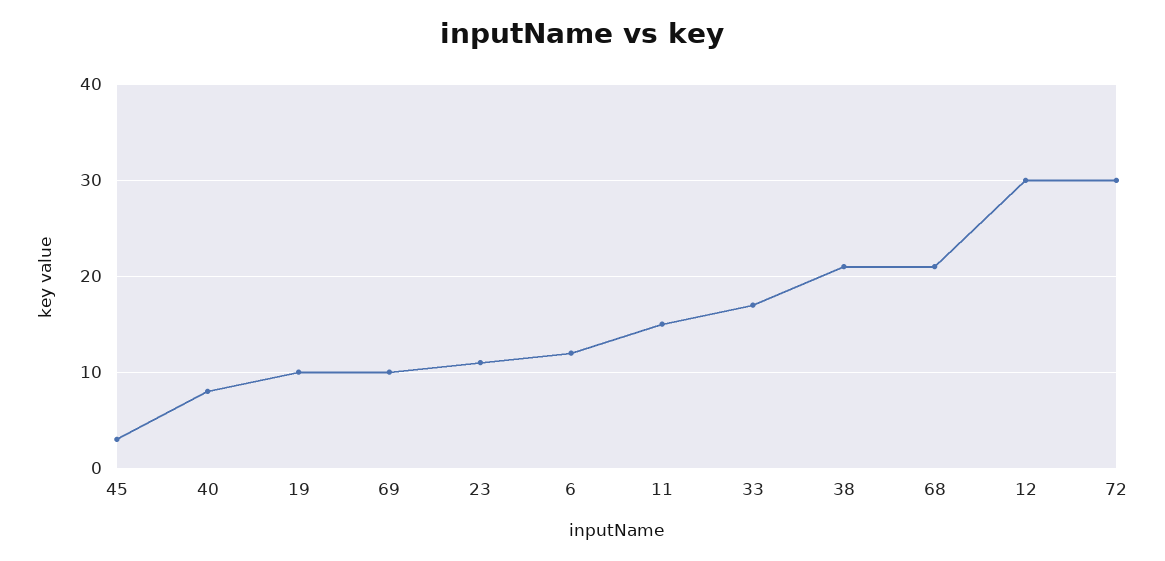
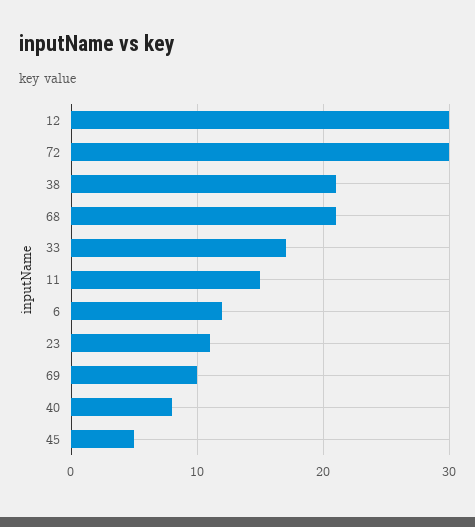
  {
-   "45": 3,
+   "45": 5,
    "40": 8,
-   "19": 10,
    "69": 10,
    "23": 11,
    "6": 12,
    "11": 15,
    "33": 17,
    "38": 21,
    "68": 21,
    "12": 30,
    "72": 30
  }

